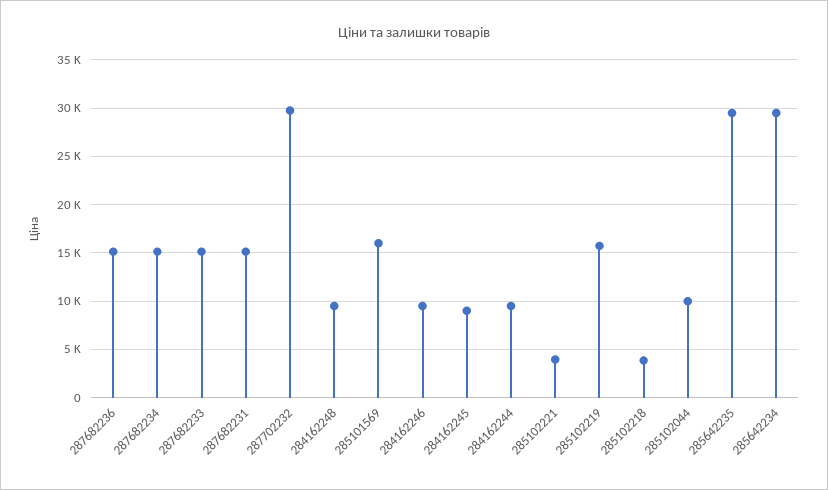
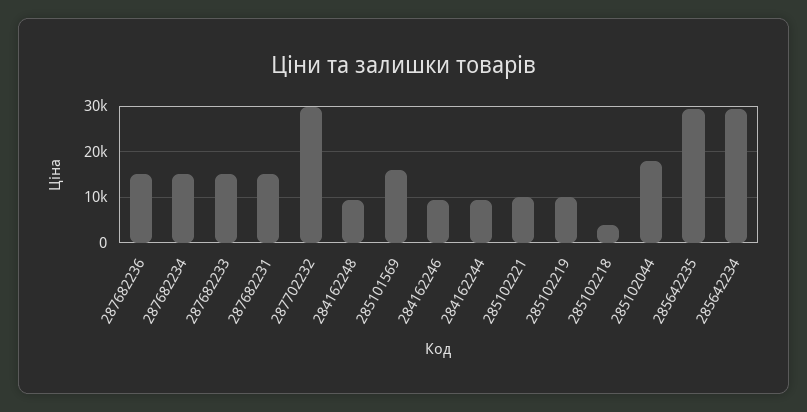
  {
    "287682236": 15000,
    "287682234": 15000,
    "287682233": 15000,
    "287682231": 15000,
    "287702232": 30000,
    "284162248": 9000,
    "285101569": 16000,
    "284162246": 9000,
-   "284162245": 9000,
    "284162244": 9000,
-   "285102221": 4000,
+   "285102221": 10000,
-   "285102219": 16000,
+   "285102219": 10000,
    "285102218": 4000,
-   "285102044": 10000,
+   "285102044": 18000,
    "285642235": 29000,
    "285642234": 29000
  }

